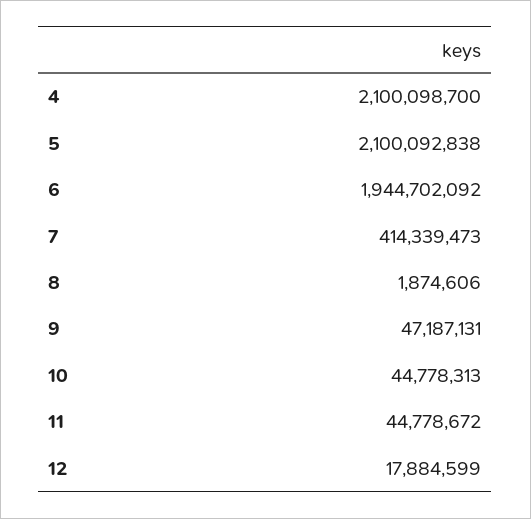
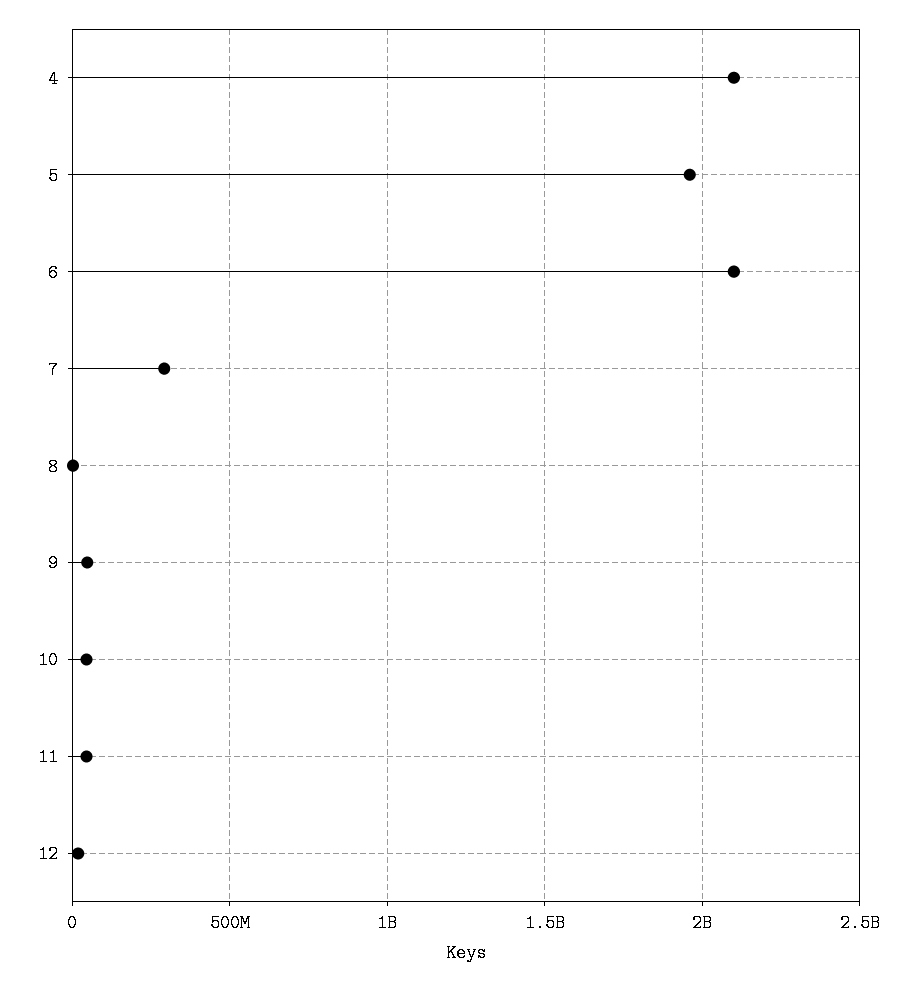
  {
    "4": 2100098700,
-   "5": 2100092838,
+   "5": 1950000000,
-   "6": 1944702092,
+   "6": 2100000000,
-   "7": 414339473,
+   "7": 300000000,
    "8": 1874606,
    "9": 47187131,
    "10": 44778313,
    "11": 44778672,
    "12": 17884599
  }

